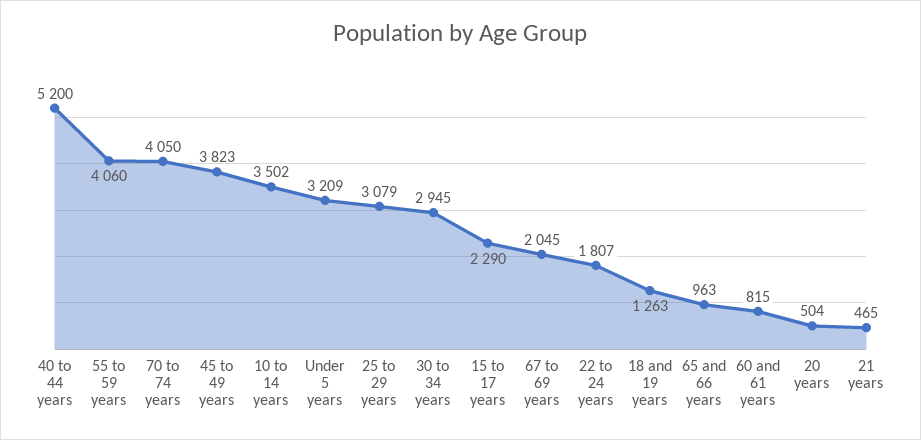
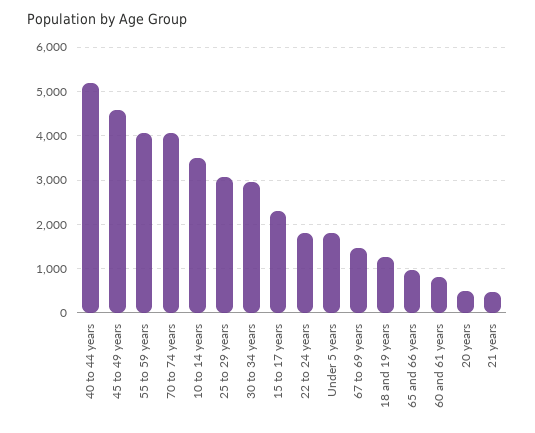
  {
    "40 to 44 years": 5200,
    "55 to 59 years": 4060,
    "70 to 74 years": 4050,
-   "45 to 49 years": 3823,
+   "45 to 49 years": 4600,
    "10 to 14 years": 3502,
-   "Under 5 years": 3209,
+   "Under 5 years": 1800,
    "25 to 29 years": 3079,
    "30 to 34 years": 2945,
    "15 to 17 years": 2290,
-   "67 to 69 years": 2045,
+   "67 to 69 years": 1400,
    "22 to 24 years": 1807,
    "18 and 19 years": 1263,
    "65 and 66 years": 963,
    "60 and 61 years": 815,
    "20 years": 504,
    "21 years": 465
  }

